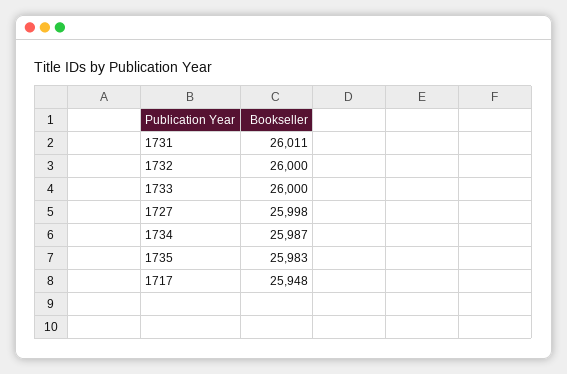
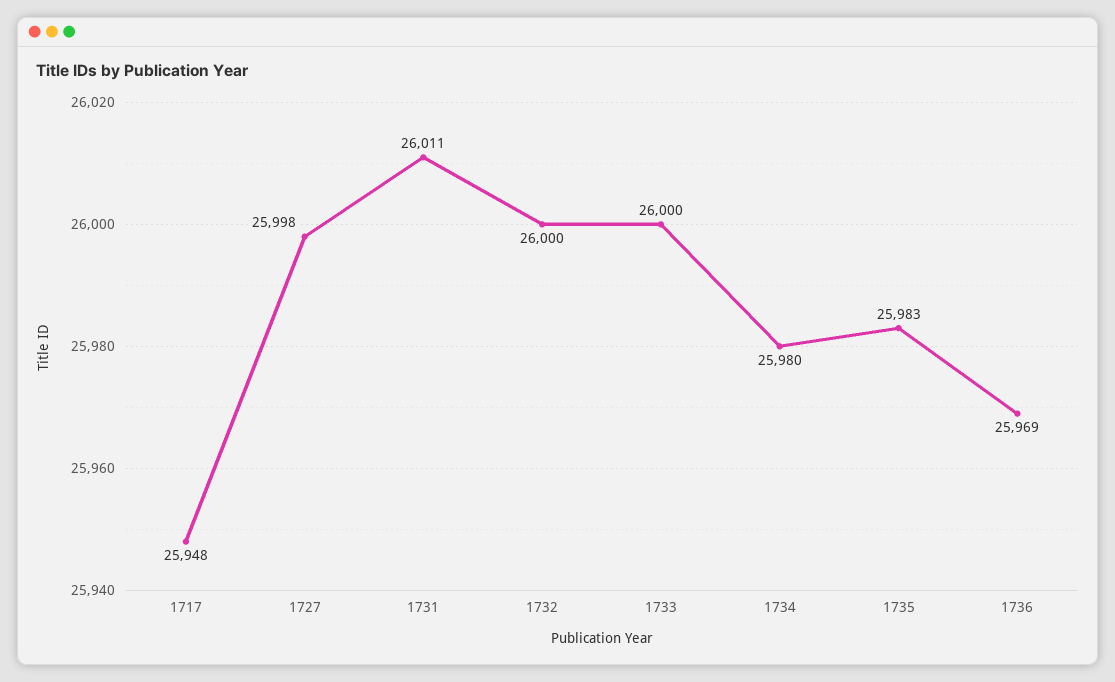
  {
    "1731": 26011,
    "1732": 26000,
    "1733": 26000,
    "1727": 25998,
-   "1734": 25987,
+   "1734": 25980,
    "1735": 25983,
-   "1717": 25948
+   "1717": 25948,
+   "1736": 25969
  }

